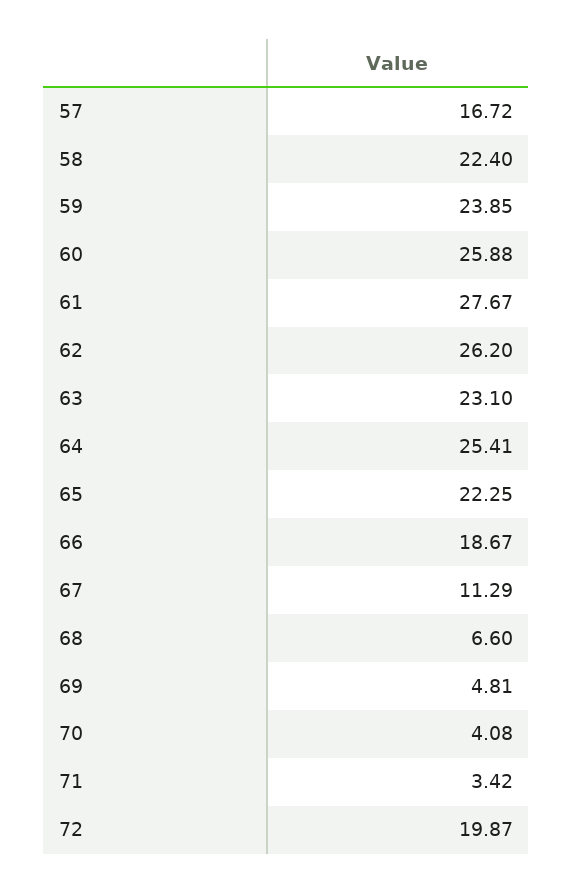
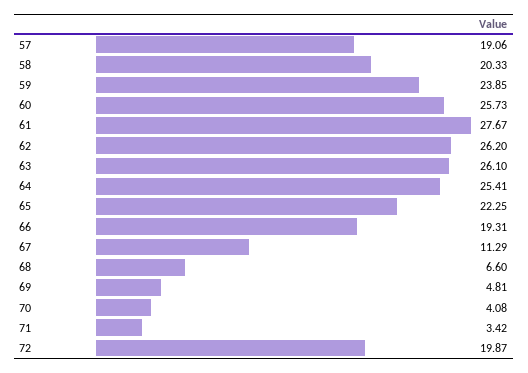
  {
-   "57": 16.72,
+   "57": 19.06,
-   "58": 22.4,
+   "58": 20.33,
    "59": 23.85,
-   "60": 25.88,
+   "60": 25.73,
    "61": 27.67,
    "62": 26.2,
-   "63": 23.1,
+   "63": 26.1,
    "64": 25.41,
    "65": 22.25,
-   "66": 18.67,
+   "66": 19.31,
    "67": 11.29,
    "68": 6.6,
    "69": 4.81,
    "70": 4.08,
    "71": 3.42,
    "72": 19.87
  }

